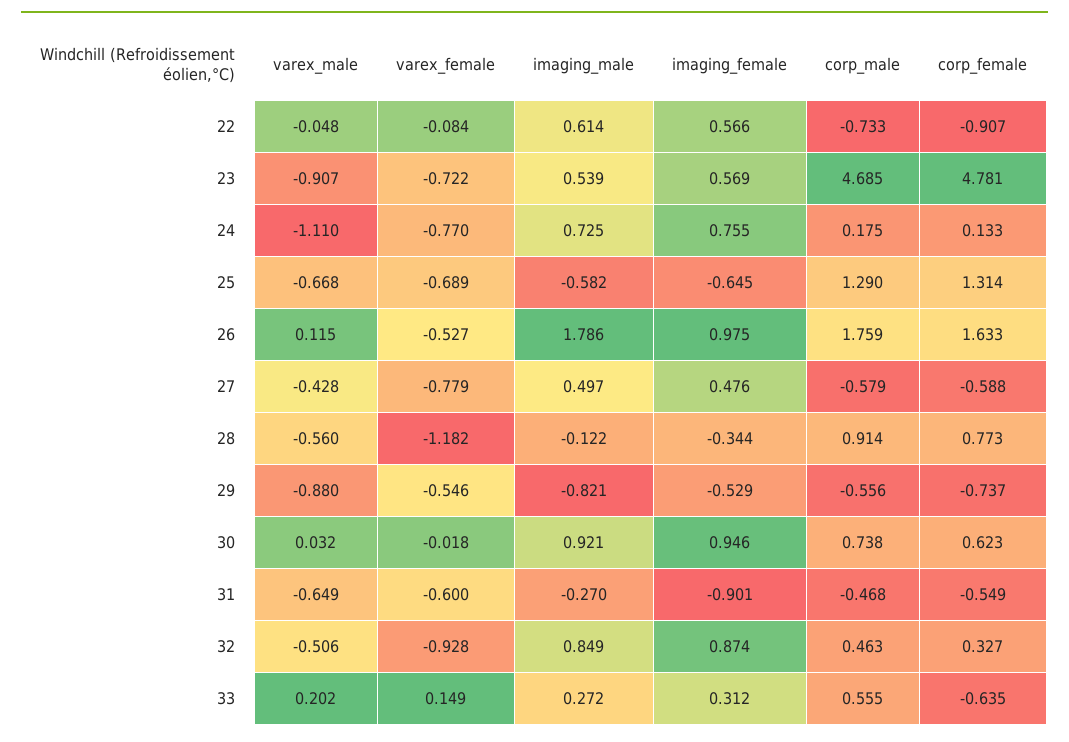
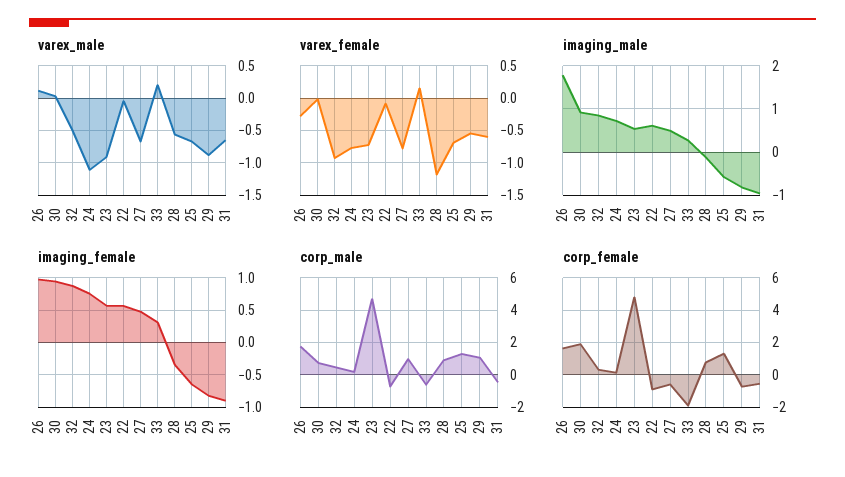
  {
    "varex_male": {
      "22": -0.048,
      "23": -0.907,
      "24": -1.11,
      "25": -0.668,
      "26": 0.115,
-     "27": -0.428,
+     "27": -0.7,
      "28": -0.56,
      "29": -0.88,
      "30": 0.032,
      "31": -0.649,
      "32": -0.506,
      "33": 0.202
    },
    "varex_female": {
      "22": -0.084,
      "23": -0.722,
      "24": -0.77,
      "25": -0.689,
-     "26": -0.527,
+     "26": -0.3,
      "27": -0.779,
      "28": -1.182,
      "29": -0.546,
      "30": -0.018,
      "31": -0.6,
      "32": -0.928,
      "33": 0.149
    },
    "imaging_male": {
      "22": 0.614,
      "23": 0.539,
      "24": 0.725,
      "25": -0.582,
      "26": 1.786,
      "27": 0.497,
      "28": -0.122,
      "29": -0.821,
      "30": 0.921,
-     "31": -0.27,
+     "31": -1,
      "32": 0.849,
      "33": 0.272
    },
    "imaging_female": {
      "22": 0.566,
      "23": 0.569,
      "24": 0.755,
      "25": -0.645,
      "26": 0.975,
      "27": 0.476,
      "28": -0.344,
-     "29": -0.529,
+     "29": -0.8,
      "30": 0.946,
      "31": -0.901,
      "32": 0.874,
      "33": 0.312
    },
    "corp_male": {
      "22": -0.733,
      "23": 4.685,
      "24": 0.175,
      "25": 1.29,
      "26": 1.759,
-     "27": -0.579,
+     "27": 1,
      "28": 0.914,
-     "29": -0.556,
+     "29": 1,
      "30": 0.738,
      "31": -0.468,
      "32": 0.463,
-     "33": 0.555
+     "33": -0.5
    },
    "corp_female": {
      "22": -0.907,
      "23": 4.781,
      "24": 0.133,
      "25": 1.314,
      "26": 1.633,
      "27": -0.588,
      "28": 0.773,
      "29": -0.737,
-     "30": 0.623,
+     "30": 2,
      "31": -0.549,
      "32": 0.327,
-     "33": -0.635
+     "33": -2
    }
  }

